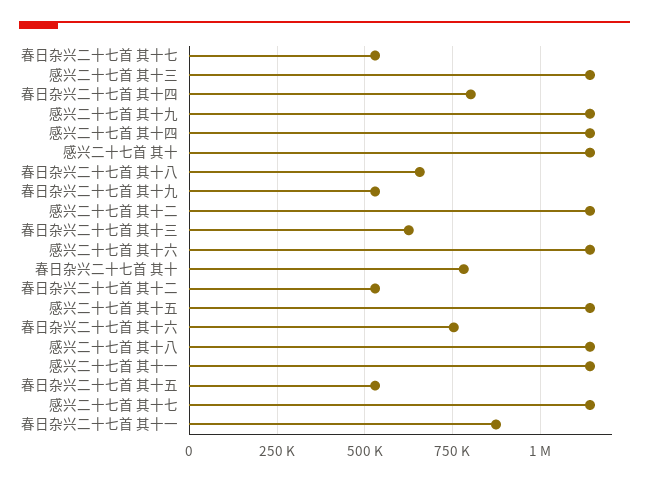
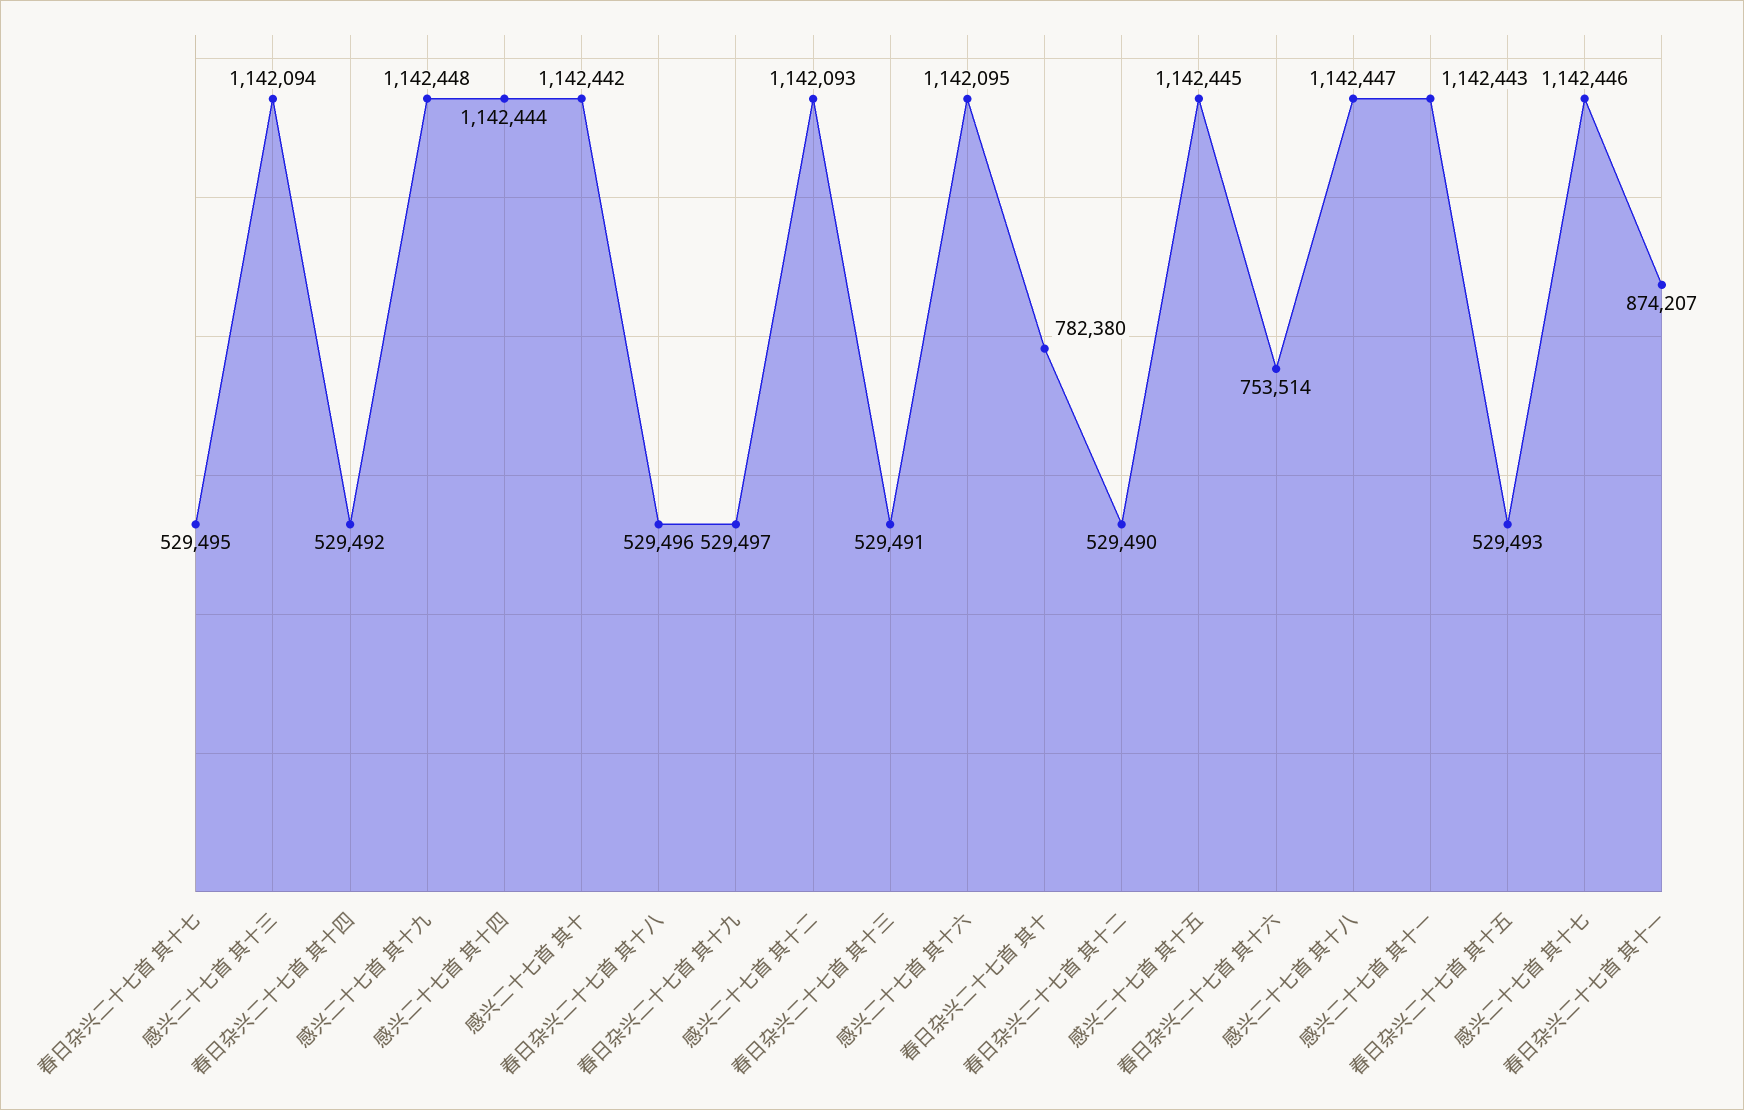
  {
    "春日杂兴二十七首 其十七": 529495,
    "感兴二十七首 其十三": 1142094,
-   "春日杂兴二十七首 其十四": 800000,
+   "春日杂兴二十七首 其十四": 529492,
    "感兴二十七首 其十九": 1142448,
    "感兴二十七首 其十四": 1142444,
    "感兴二十七首 其十": 1142442,
-   "春日杂兴二十七首 其十八": 650000,
+   "春日杂兴二十七首 其十八": 529496,
    "春日杂兴二十七首 其十九": 529497,
    "感兴二十七首 其十二": 1142093,
-   "春日杂兴二十七首 其十三": 625000,
+   "春日杂兴二十七首 其十三": 529491,
    "感兴二十七首 其十六": 1142095,
    "春日杂兴二十七首 其十": 782380,
    "春日杂兴二十七首 其十二": 529490,
    "感兴二十七首 其十五": 1142445,
    "春日杂兴二十七首 其十六": 753514,
    "感兴二十七首 其十八": 1142447,
    "感兴二十七首 其十一": 1142443,
    "春日杂兴二十七首 其十五": 529493,
    "感兴二十七首 其十七": 1142446,
    "春日杂兴二十七首 其十一": 874207
  }

